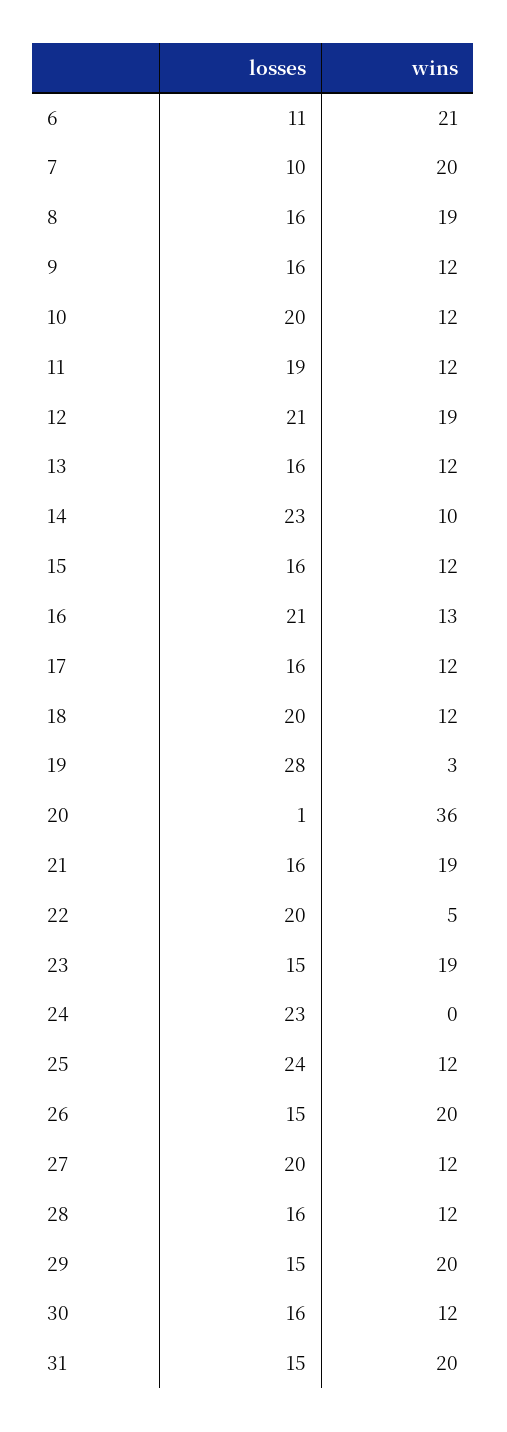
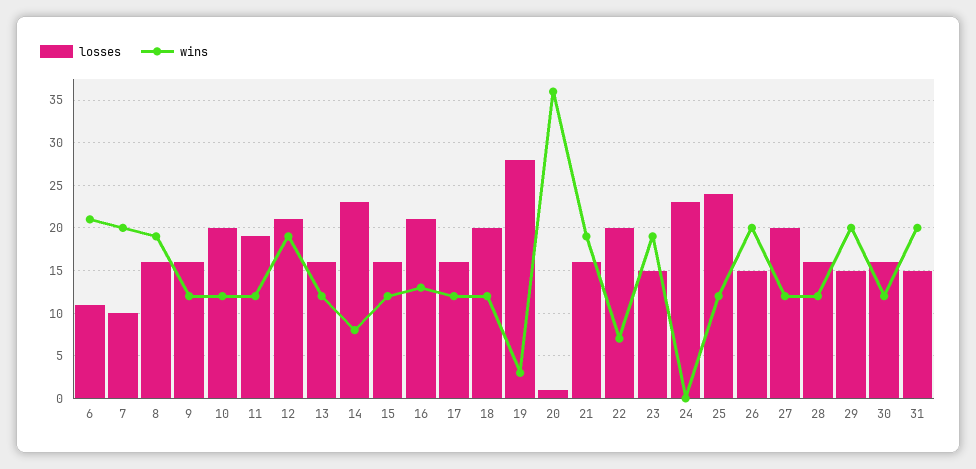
  {
    "losses": {
      "6": 11,
      "7": 10,
      "8": 16,
      "9": 16,
      "10": 20,
      "11": 19,
      "12": 21,
      "13": 16,
      "14": 23,
      "15": 16,
      "16": 21,
      "17": 16,
      "18": 20,
      "19": 28,
      "20": 1,
      "21": 16,
      "22": 20,
      "23": 15,
      "24": 23,
      "25": 24,
      "26": 15,
      "27": 20,
      "28": 16,
      "29": 15,
      "30": 16,
      "31": 15
    },
    "wins": {
      "6": 21,
      "7": 20,
      "8": 19,
      "9": 12,
      "10": 12,
      "11": 12,
      "12": 19,
      "13": 12,
-     "14": 10,
+     "14": 8,
      "15": 12,
      "16": 13,
      "17": 12,
      "18": 12,
      "19": 3,
      "20": 36,
      "21": 19,
-     "22": 5,
+     "22": 7,
      "23": 19,
      "24": 0,
      "25": 12,
      "26": 20,
      "27": 12,
      "28": 12,
      "29": 20,
      "30": 12,
      "31": 20
    }
  }

